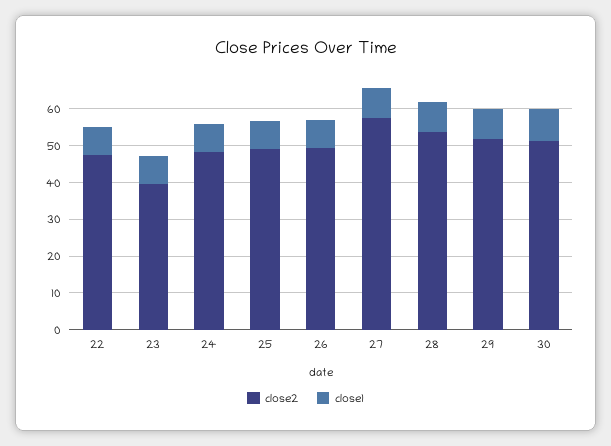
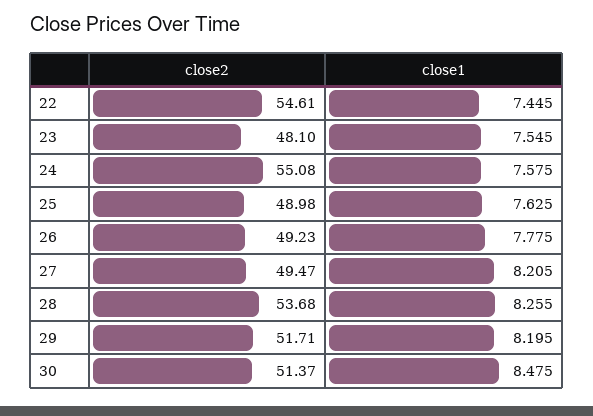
  {
    "close2": {
-     "22": 47.5,
+     "22": 54.61,
-     "23": 40,
+     "23": 48.1,
-     "24": 47.5,
+     "24": 55.08,
      "25": 48.98,
      "26": 49.23,
-     "27": 57.5,
+     "27": 49.47,
      "28": 53.68,
      "29": 51.71,
      "30": 51.37
    },
    "close1": {
      "22": 7.445,
      "23": 7.545,
      "24": 7.575,
      "25": 7.625,
      "26": 7.775,
      "27": 8.205,
      "28": 8.255,
      "29": 8.195,
      "30": 8.475
    }
  }

